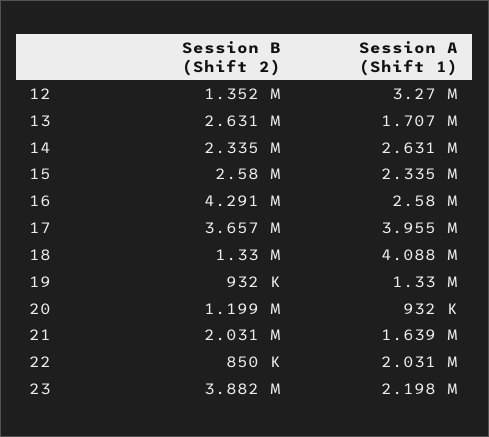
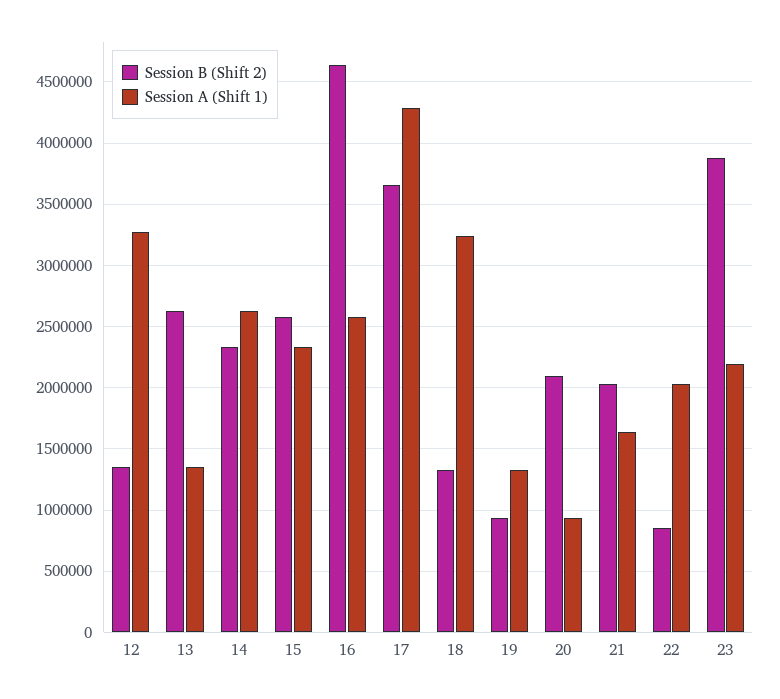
  {
    "Session B (Shift 2)": {
      "12": 1352000,
      "13": 2631000,
      "14": 2335000,
      "15": 2580000,
-     "16": 4291000,
+     "16": 4650000,
      "17": 3657000,
      "18": 1330000,
      "19": 932000,
-     "20": 1199000,
+     "20": 2100000,
      "21": 2031000,
      "22": 850000,
      "23": 3882000
    },
    "Session A (Shift 1)": {
      "12": 3270000,
-     "13": 1707000,
+     "13": 1350000,
      "14": 2631000,
      "15": 2335000,
      "16": 2580000,
-     "17": 3955000,
+     "17": 4300000,
-     "18": 4088000,
+     "18": 3250000,
      "19": 1330000,
      "20": 932000,
      "21": 1639000,
      "22": 2031000,
      "23": 2198000
    }
  }

